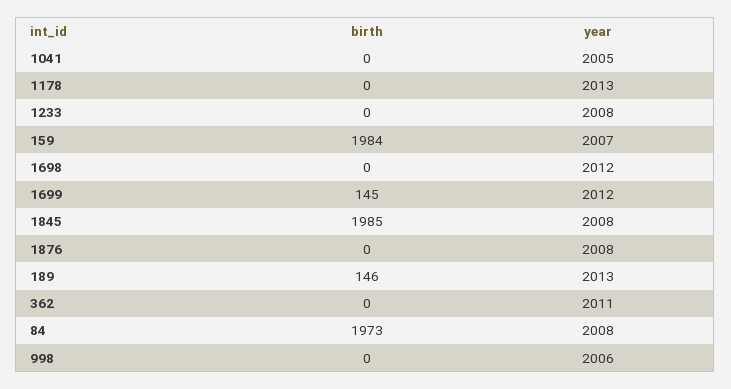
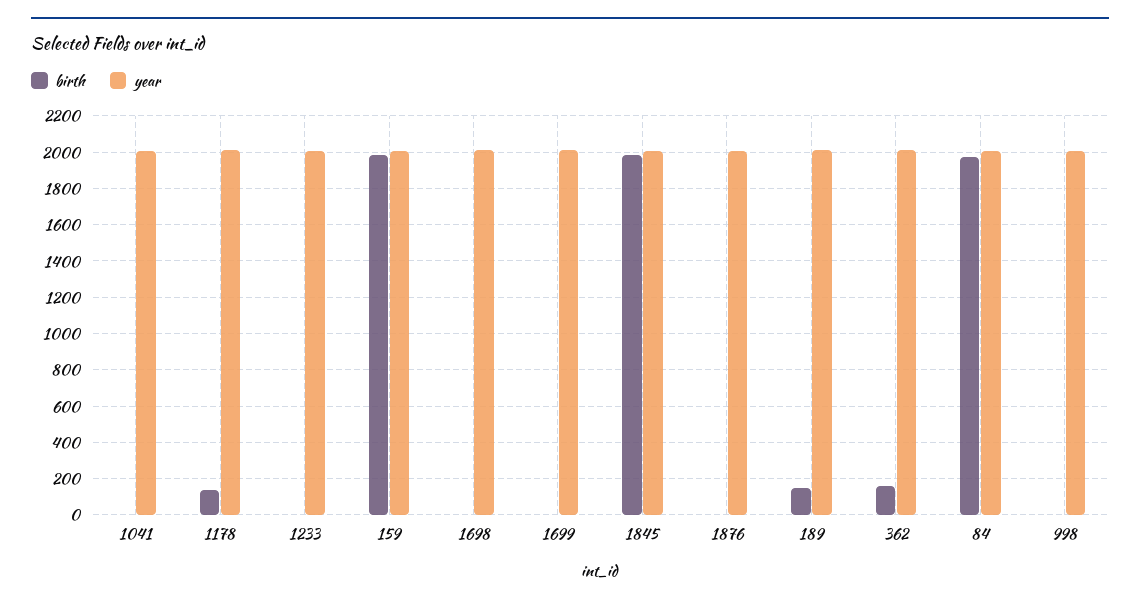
  {
    "birth": {
      "1041": 0,
-     "1178": 0,
+     "1178": 150,
      "1233": 0,
      "159": 1984,
      "1698": 0,
-     "1699": 145,
+     "1699": 0,
      "1845": 1985,
      "1876": 0,
      "189": 146,
-     "362": 0,
+     "362": 150,
      "84": 1973,
      "998": 0
    },
    "year": {
      "1041": 2005,
      "1178": 2013,
      "1233": 2008,
      "159": 2007,
      "1698": 2012,
      "1699": 2012,
      "1845": 2008,
      "1876": 2008,
      "189": 2013,
      "362": 2011,
      "84": 2008,
      "998": 2006
    }
  }

